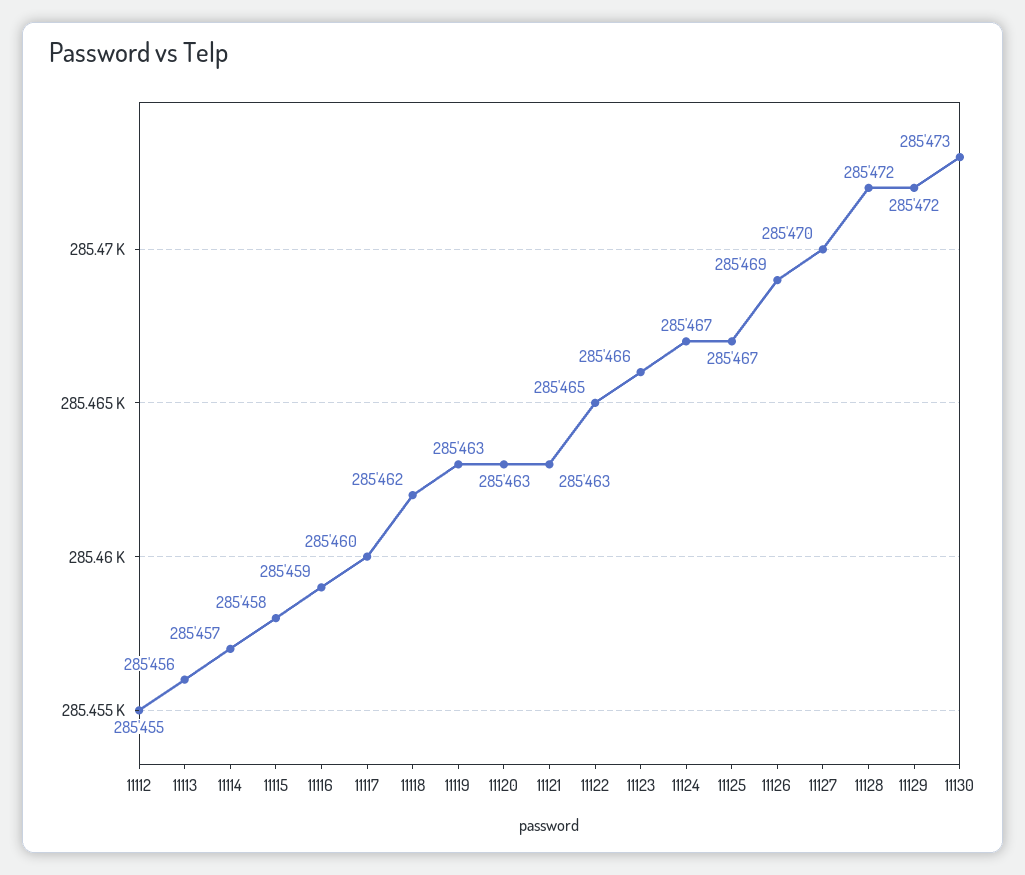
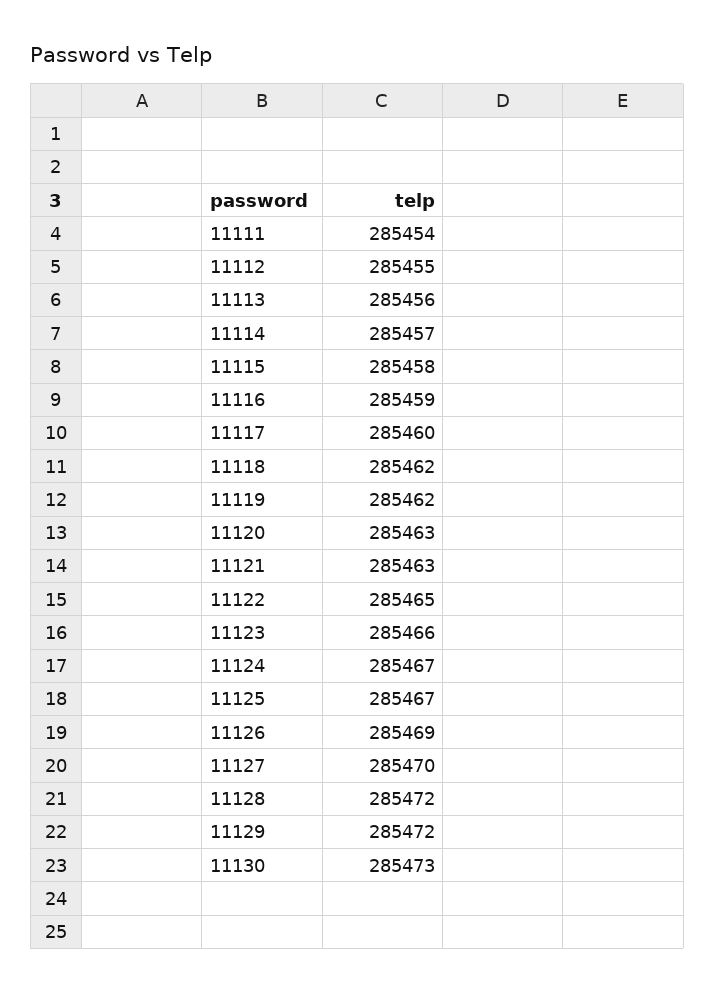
  {
    "11112": 285455,
    "11113": 285456,
    "11114": 285457,
    "11115": 285458,
    "11116": 285459,
    "11117": 285460,
    "11118": 285462,
-   "11119": 285463,
+   "11119": 285462,
    "11120": 285463,
    "11121": 285463,
    "11122": 285465,
    "11123": 285466,
    "11124": 285467,
    "11125": 285467,
    "11126": 285469,
    "11127": 285470,
    "11128": 285472,
    "11129": 285472,
-   "11130": 285473
+   "11130": 285473,
+   "11111": 285454
  }

